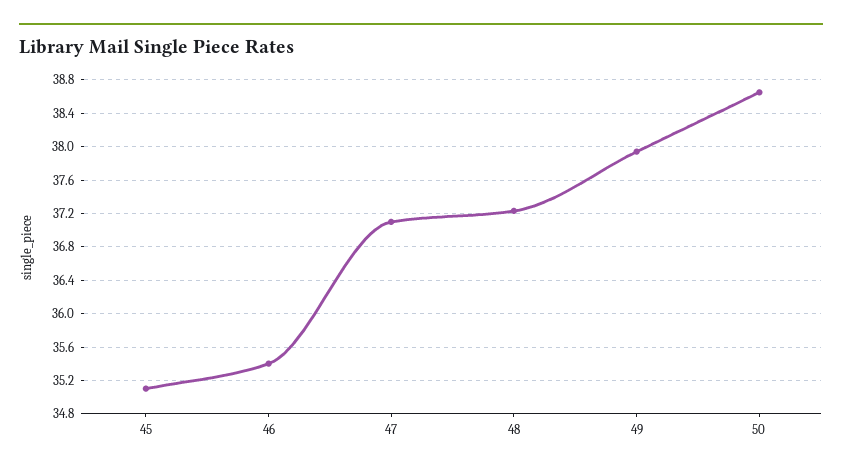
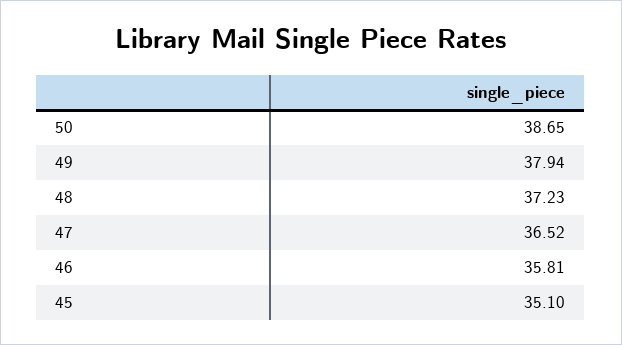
  {
    "45": 35.1,
-   "46": 35.4,
+   "46": 35.81,
-   "47": 37.1,
+   "47": 36.52,
    "48": 37.23,
    "49": 37.94,
    "50": 38.65
  }

